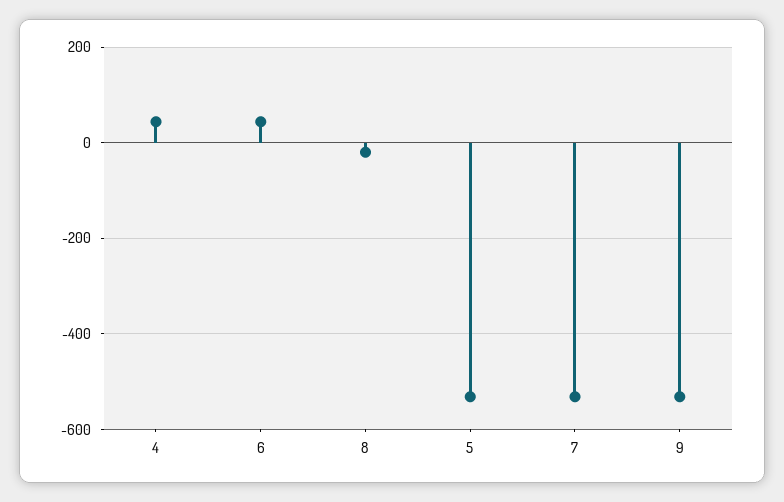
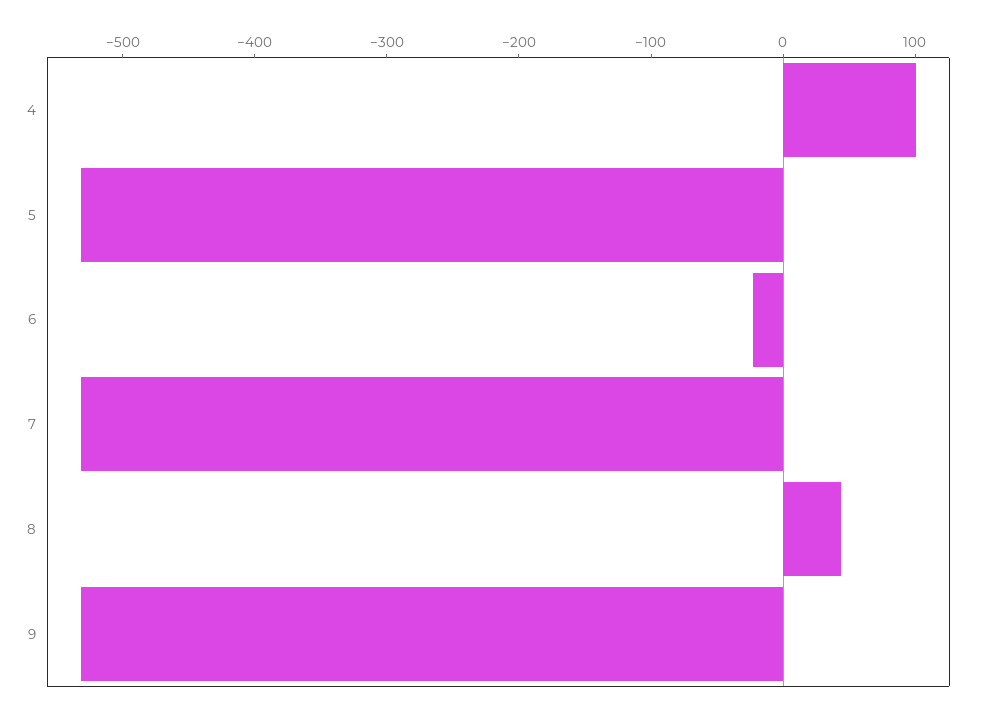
  {
-   "4": 40,
+   "4": 100,
-   "6": 40,
+   "6": -20,
-   "8": -20,
+   "8": 40,
    "5": -540,
    "7": -540,
    "9": -540
  }

